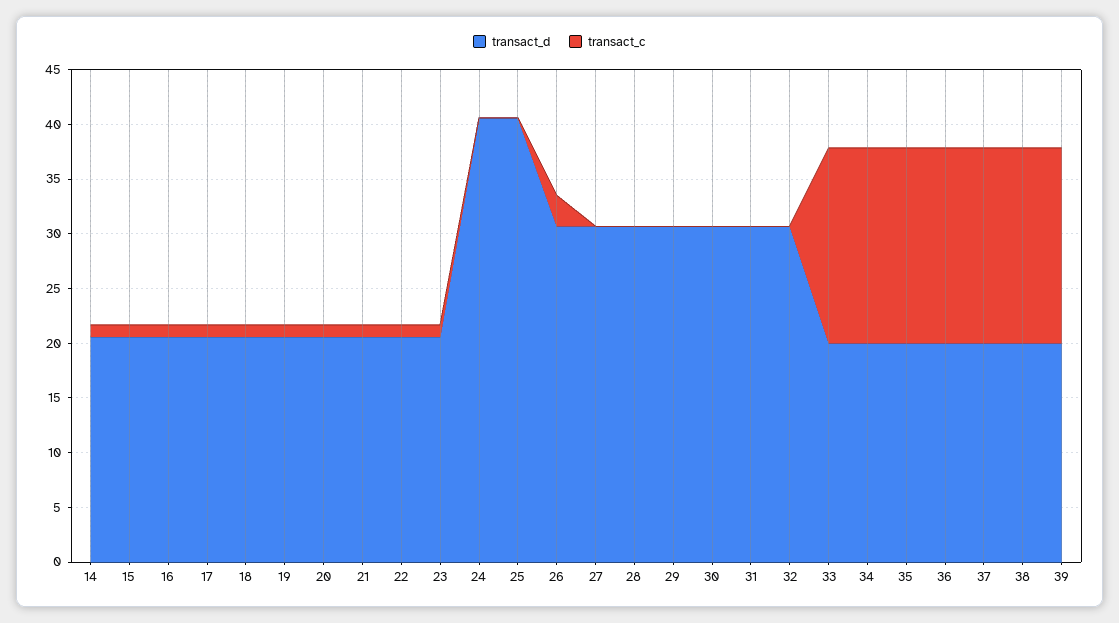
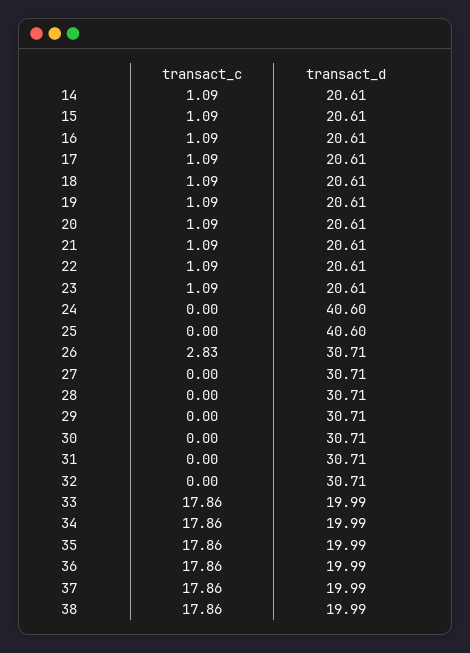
  {
    "transact_d": {
      "14": 20.61,
      "15": 20.61,
      "16": 20.61,
      "17": 20.61,
      "18": 20.61,
      "19": 20.61,
      "20": 20.61,
      "21": 20.61,
      "22": 20.61,
      "23": 20.61,
      "24": 40.6,
      "25": 40.6,
      "26": 30.71,
      "27": 30.71,
      "28": 30.71,
      "29": 30.71,
      "30": 30.71,
      "31": 30.71,
      "32": 30.71,
      "33": 19.99,
      "34": 19.99,
      "35": 19.99,
      "36": 19.99,
      "37": 19.99,
-     "38": 19.99,
+     "38": 19.99
-     "39": 20
    },
    "transact_c": {
      "14": 1.09,
      "15": 1.09,
      "16": 1.09,
      "17": 1.09,
      "18": 1.09,
      "19": 1.09,
      "20": 1.09,
      "21": 1.09,
      "22": 1.09,
      "23": 1.09,
      "24": 0,
      "25": 0,
      "26": 2.83,
      "27": 0,
      "28": 0,
      "29": 0,
      "30": 0,
      "31": 0,
      "32": 0,
      "33": 17.86,
      "34": 17.86,
      "35": 17.86,
      "36": 17.86,
      "37": 17.86,
-     "38": 17.86,
+     "38": 17.86
-     "39": 18
    }
  }

